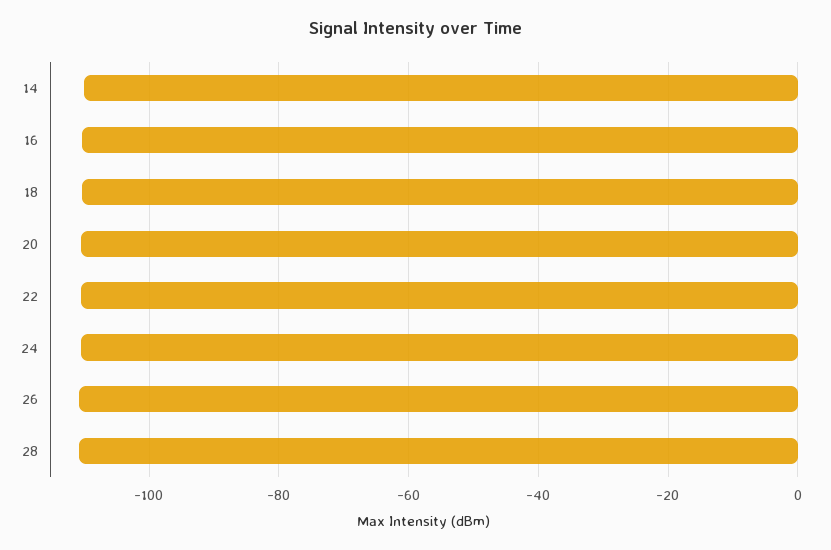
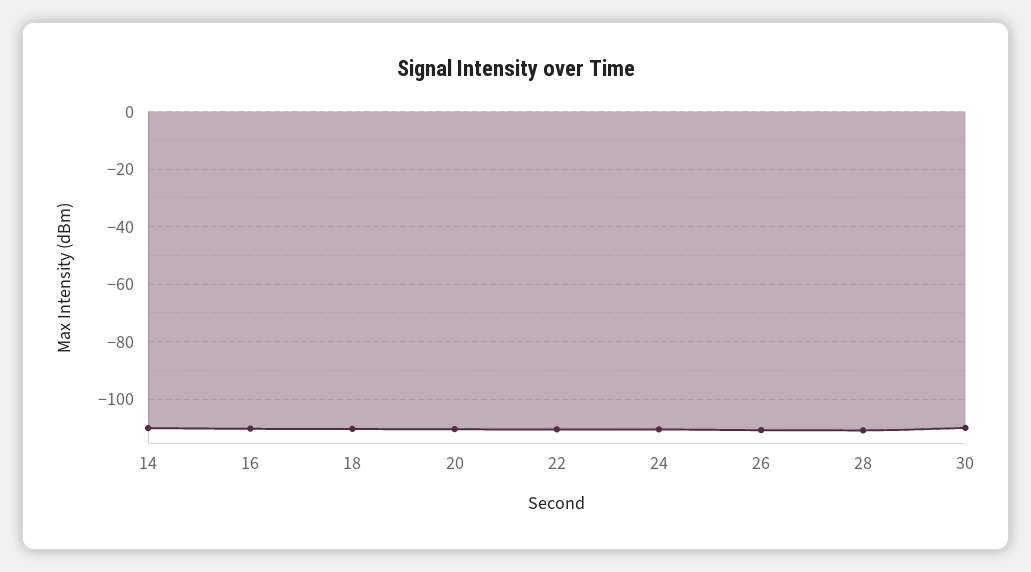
  {
    "14": -110,
    "16": -110,
    "18": -110,
    "20": -110,
    "22": -110,
    "24": -110,
    "26": -110,
-   "28": -110
+   "28": -110,
+   "30": -110
  }

